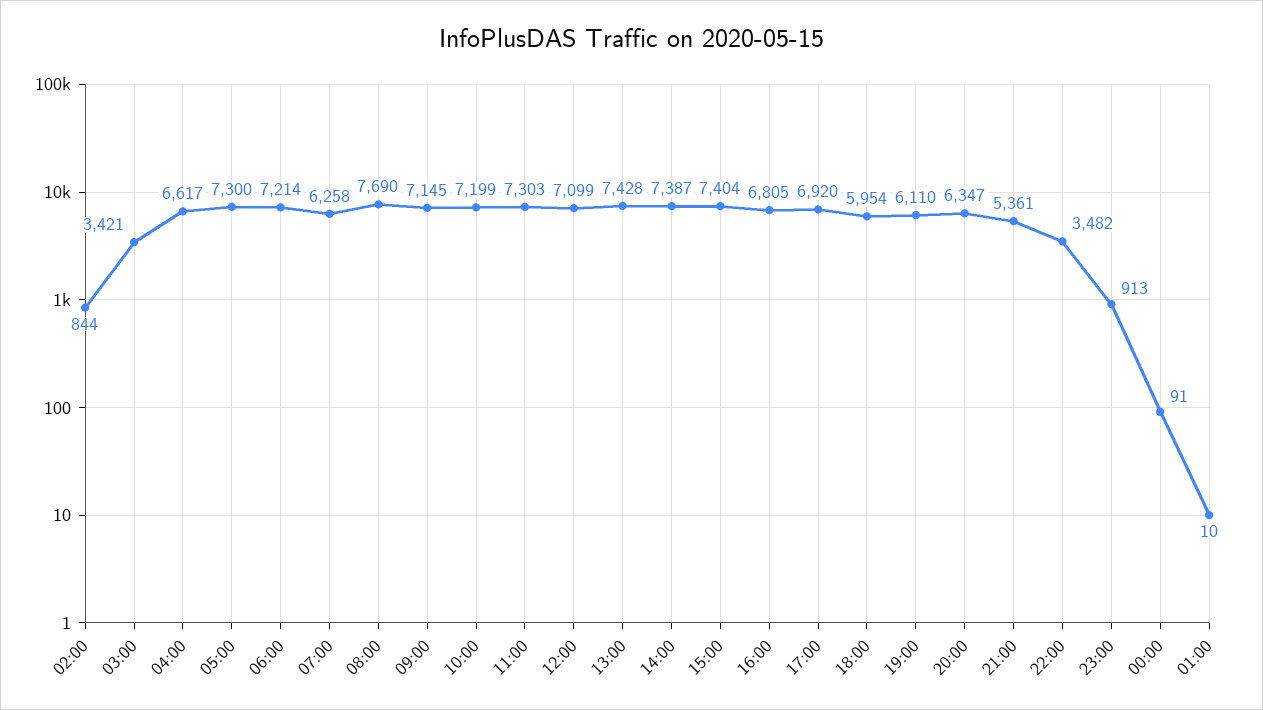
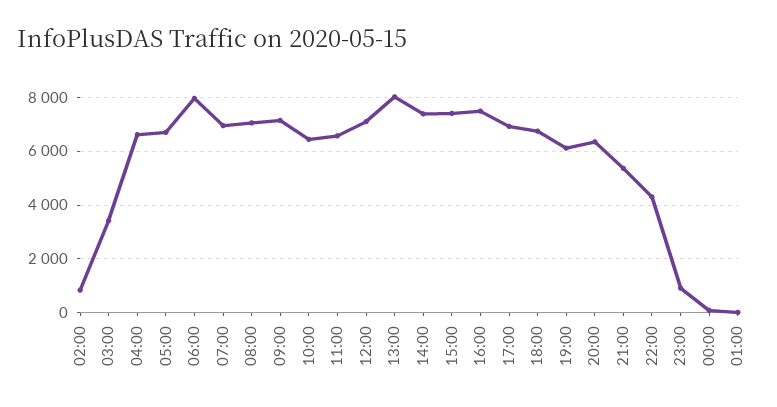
  {
    "02:00": 844,
    "03:00": 3421,
    "04:00": 6617,
-   "05:00": 7300,
+   "05:00": 6750,
-   "06:00": 7214,
+   "06:00": 8000,
-   "07:00": 6258,
+   "07:00": 7000,
-   "08:00": 7690,
+   "08:00": 7000,
    "09:00": 7145,
-   "10:00": 7199,
+   "10:00": 6500,
-   "11:00": 7303,
+   "11:00": 6500,
    "12:00": 7099,
-   "13:00": 7428,
+   "13:00": 8000,
    "14:00": 7387,
    "15:00": 7404,
-   "16:00": 6805,
+   "16:00": 7500,
    "17:00": 6920,
-   "18:00": 5954,
+   "18:00": 6750,
    "19:00": 6110,
    "20:00": 6347,
    "21:00": 5361,
-   "22:00": 3482,
+   "22:00": 4250,
    "23:00": 913,
    "00:00": 91,
    "01:00": 10
  }

